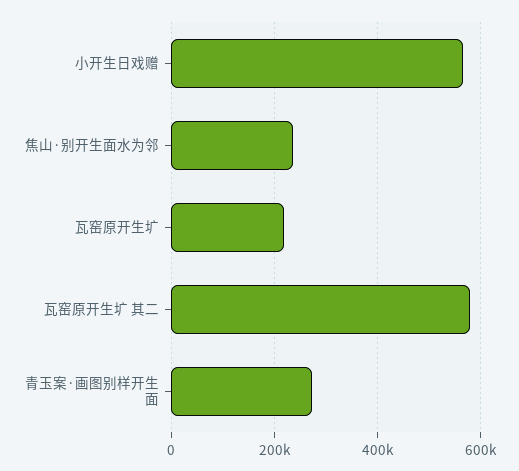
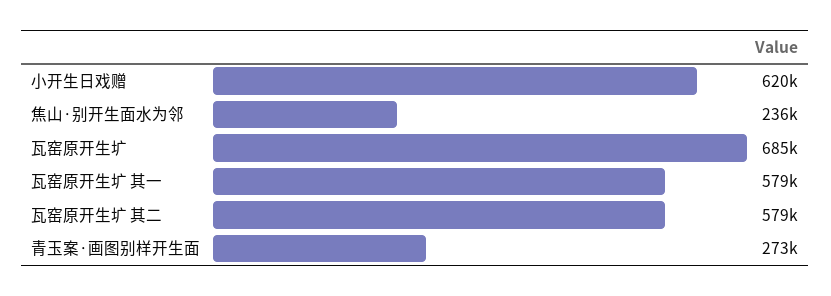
  {
-   "小开生日戏赠": 560000,
+   "小开生日戏赠": 620000,
    "焦山·别开生面水为邻": 236000,
-   "瓦窑原开生圹": 220000,
+   "瓦窑原开生圹": 685000,
    "瓦窑原开生圹 其二": 579000,
-   "青玉案·画图别样开生面": 273000
+   "青玉案·画图别样开生面": 273000,
+   "瓦窑原开生圹 其一": 579000
  }

